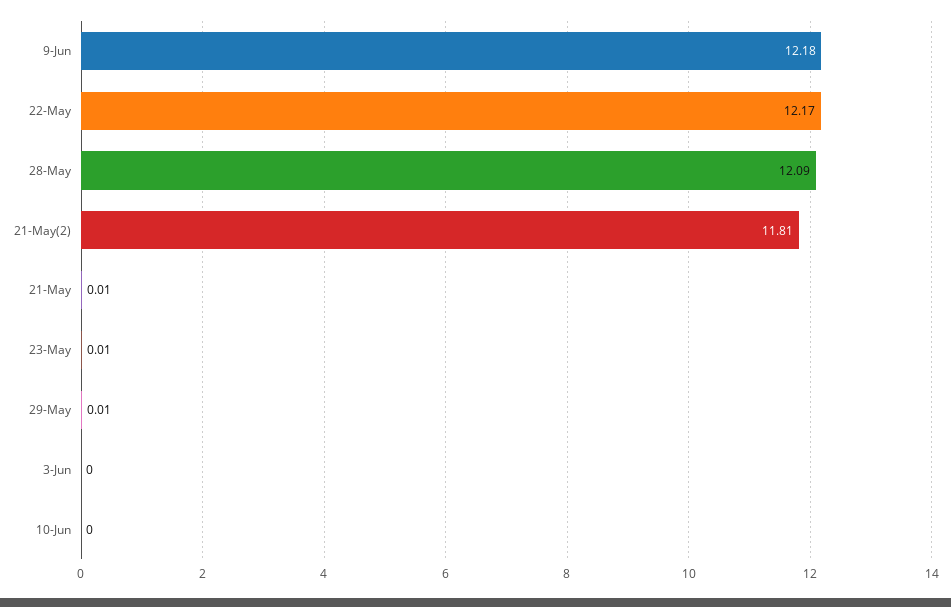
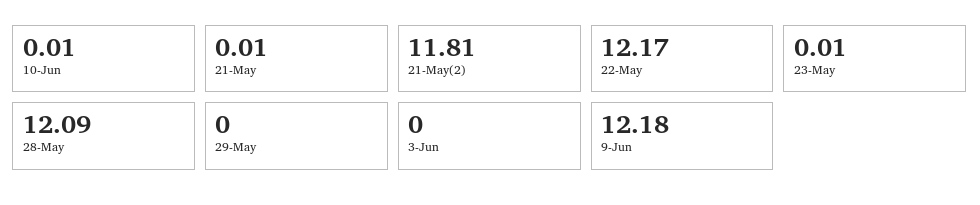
  {
    "9-Jun": 12.18,
    "22-May": 12.17,
    "28-May": 12.09,
    "21-May(2)": 11.81,
    "21-May": 0.01,
    "23-May": 0.01,
-   "29-May": 0.01,
+   "29-May": 0,
    "3-Jun": 0,
-   "10-Jun": 0
+   "10-Jun": 0.01
  }

